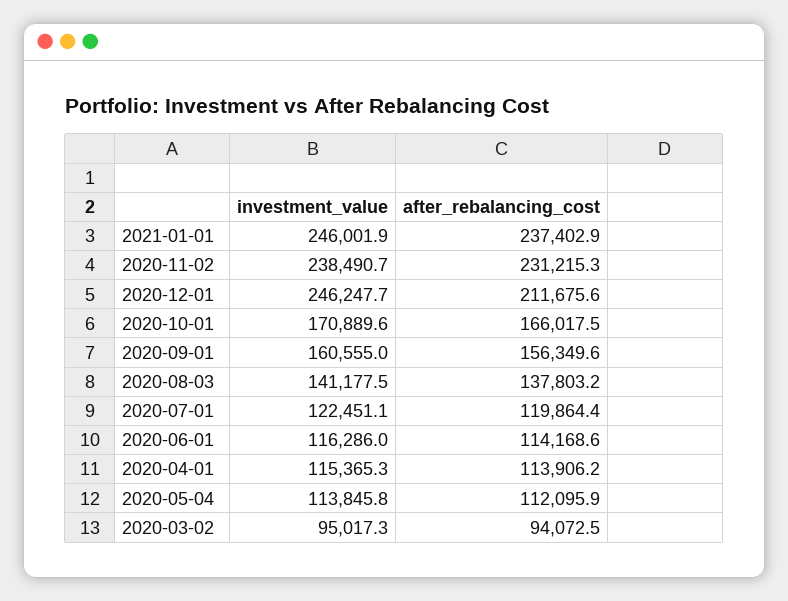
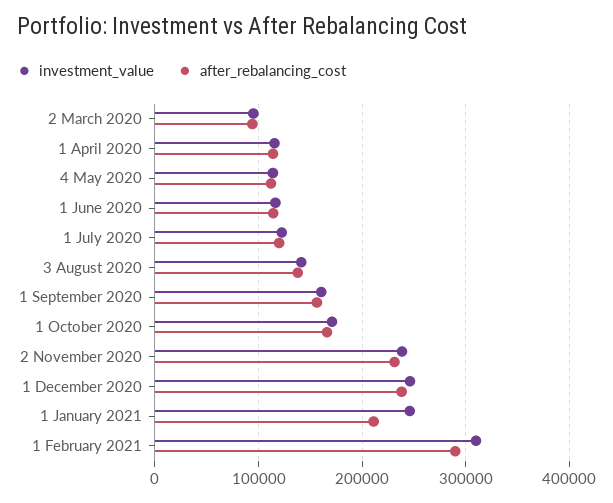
  {
    "investment_value": {
      "2021-01-01": 246001.9,
      "2020-11-02": 238490.7,
      "2020-12-01": 246247.7,
      "2020-10-01": 170889.6,
      "2020-09-01": 160555,
      "2020-08-03": 141177.5,
      "2020-07-01": 122451.1,
      "2020-06-01": 116286,
      "2020-04-01": 115365.3,
      "2020-05-04": 113845.8,
-     "2020-03-02": 95017.3
+     "2020-03-02": 95017.3,
+     "1 February 2021": 310000
    },
    "after_rebalancing_cost": {
-     "2021-01-01": 237402.9,
+     "2021-01-01": 210000,
      "2020-11-02": 231215.3,
-     "2020-12-01": 211675.6,
+     "2020-12-01": 240000,
      "2020-10-01": 166017.5,
      "2020-09-01": 156349.6,
      "2020-08-03": 137803.2,
      "2020-07-01": 119864.4,
      "2020-06-01": 114168.6,
      "2020-04-01": 113906.2,
      "2020-05-04": 112095.9,
-     "2020-03-02": 94072.5
+     "2020-03-02": 94072.5,
+     "1 February 2021": 290000
    }
  }

